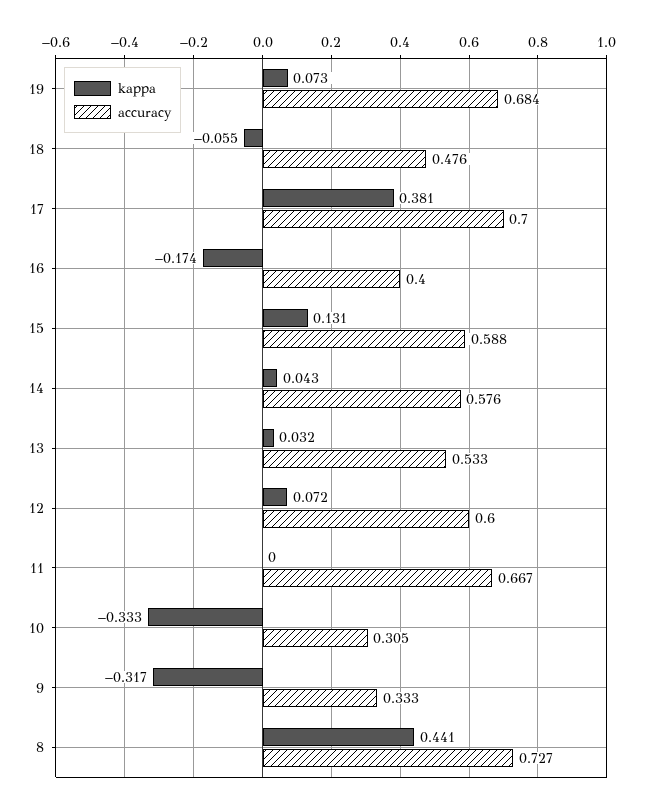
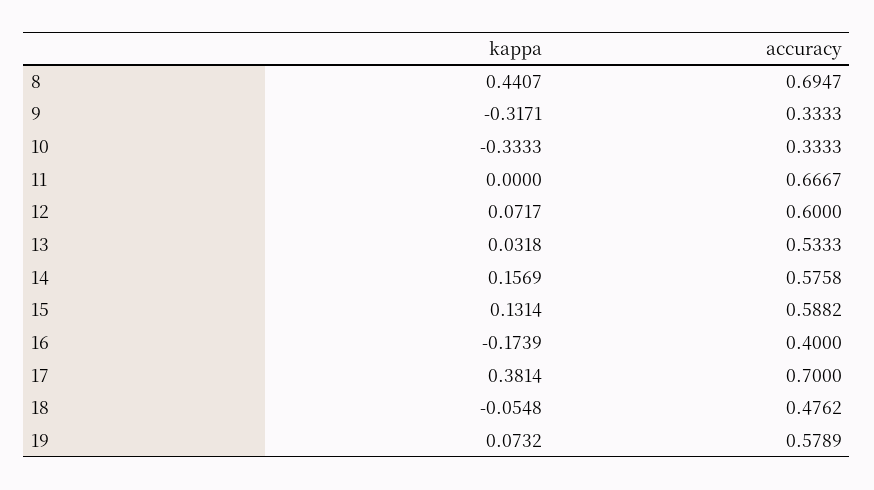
  {
    "kappa": {
      "19": 0.0732,
      "18": -0.0548,
      "17": 0.3814,
      "16": -0.1739,
      "15": 0.1314,
-     "14": 0.043,
+     "14": 0.1569,
      "13": 0.0318,
      "12": 0.0717,
      "11": 0,
      "10": -0.3333,
      "9": -0.3171,
      "8": 0.4407
    },
    "accuracy": {
-     "19": 0.684,
+     "19": 0.5789,
      "18": 0.4762,
      "17": 0.7,
      "16": 0.4,
      "15": 0.5882,
      "14": 0.5758,
      "13": 0.5333,
      "12": 0.6,
      "11": 0.6667,
-     "10": 0.305,
+     "10": 0.3333,
      "9": 0.3333,
-     "8": 0.727
+     "8": 0.6947
    }
  }

